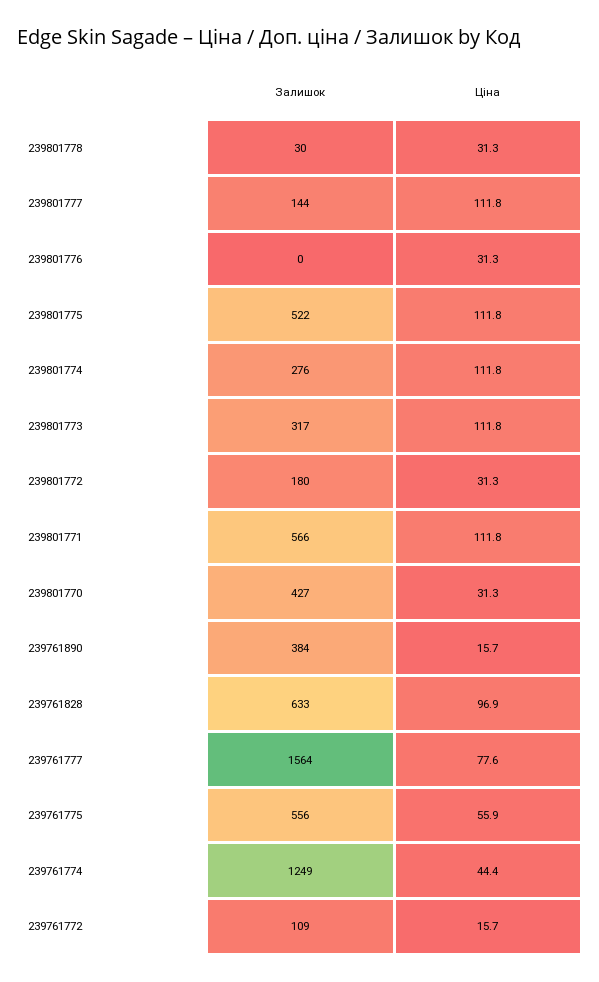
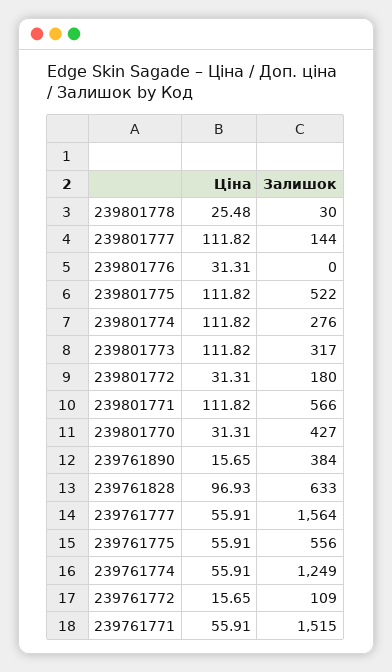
  {
    "Залишок": {
      "239801778": 30,
      "239801777": 144,
      "239801776": 0,
      "239801775": 522,
      "239801774": 276,
      "239801773": 317,
      "239801772": 180,
      "239801771": 566,
      "239801770": 427,
      "239761890": 384,
      "239761828": 633,
      "239761777": 1564,
      "239761775": 556,
      "239761774": 1249,
-     "239761772": 109
+     "239761772": 109,
+     "239761771": 1515
    },
    "Ціна": {
-     "239801778": 31.3,
+     "239801778": 25.48,
      "239801777": 111.82,
      "239801776": 31.31,
      "239801775": 111.82,
      "239801774": 111.82,
      "239801773": 111.82,
      "239801772": 31.31,
      "239801771": 111.82,
      "239801770": 31.31,
      "239761890": 15.65,
      "239761828": 96.93,
-     "239761777": 77.6,
+     "239761777": 55.91,
      "239761775": 55.91,
-     "239761774": 44.4,
+     "239761774": 55.91,
-     "239761772": 15.65
+     "239761772": 15.65,
+     "239761771": 55.91
    }
  }

